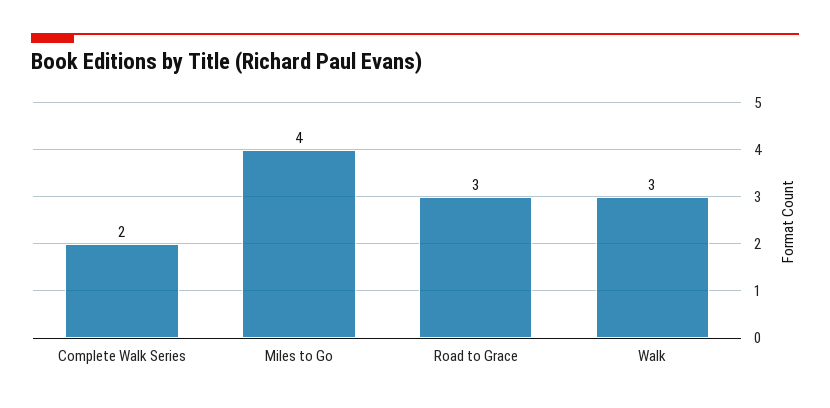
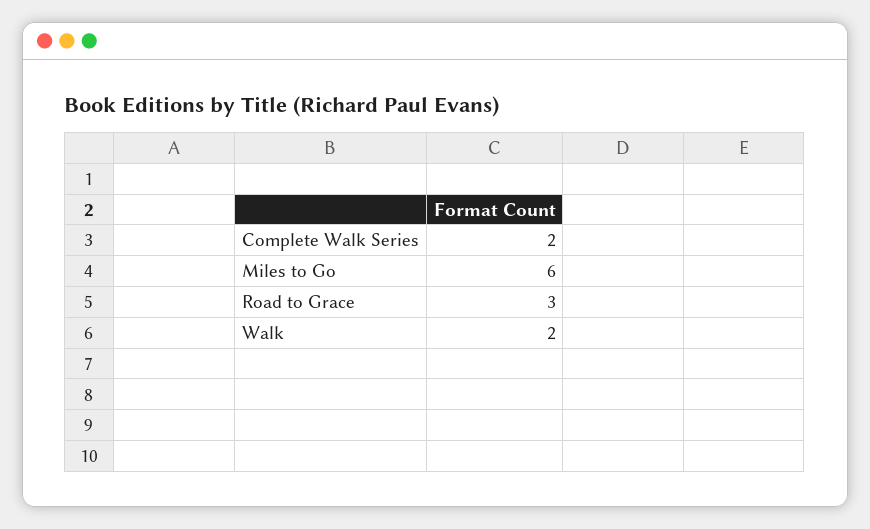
  {
    "Complete Walk Series": 2,
-   "Miles to Go": 4,
+   "Miles to Go": 6,
    "Road to Grace": 3,
-   "Walk": 3
+   "Walk": 2
  }

